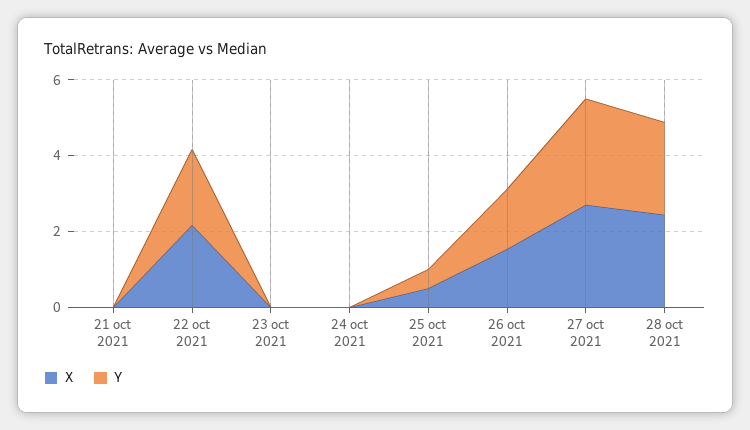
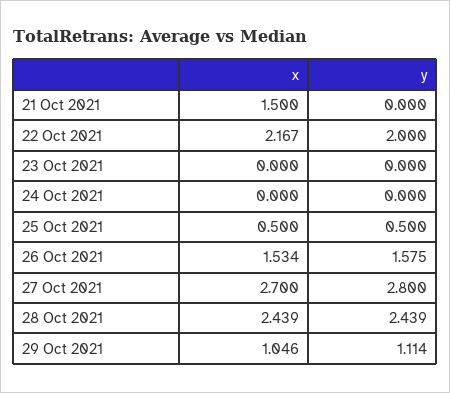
  {
    "X": {
-     "21 oct 2021": 0,
+     "21 oct 2021": 1.5,
      "22 oct 2021": 2.167,
      "23 oct 2021": 0,
      "24 oct 2021": 0,
      "25 oct 2021": 0.5,
      "26 oct 2021": 1.534,
      "27 oct 2021": 2.7,
-     "28 oct 2021": 2.439
+     "28 oct 2021": 2.439,
+     "29 Oct 2021": 1.046
    },
    "Y": {
      "21 oct 2021": 0,
      "22 oct 2021": 2,
      "23 oct 2021": 0,
      "24 oct 2021": 0,
      "25 oct 2021": 0.5,
      "26 oct 2021": 1.575,
      "27 oct 2021": 2.8,
-     "28 oct 2021": 2.439
+     "28 oct 2021": 2.439,
+     "29 Oct 2021": 1.114
    }
  }

